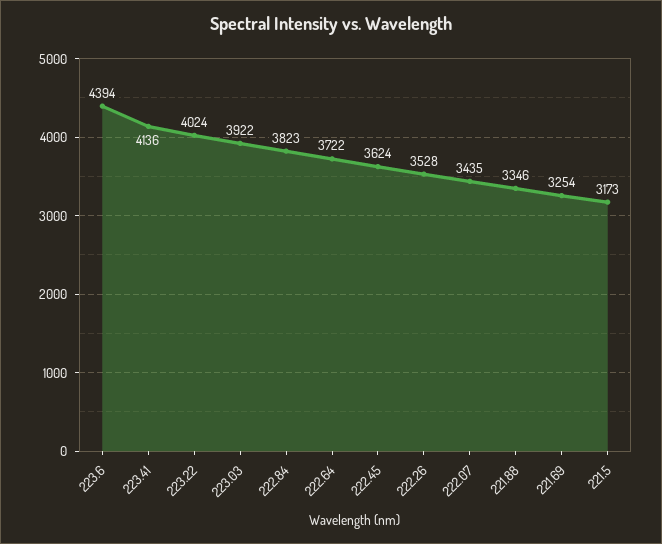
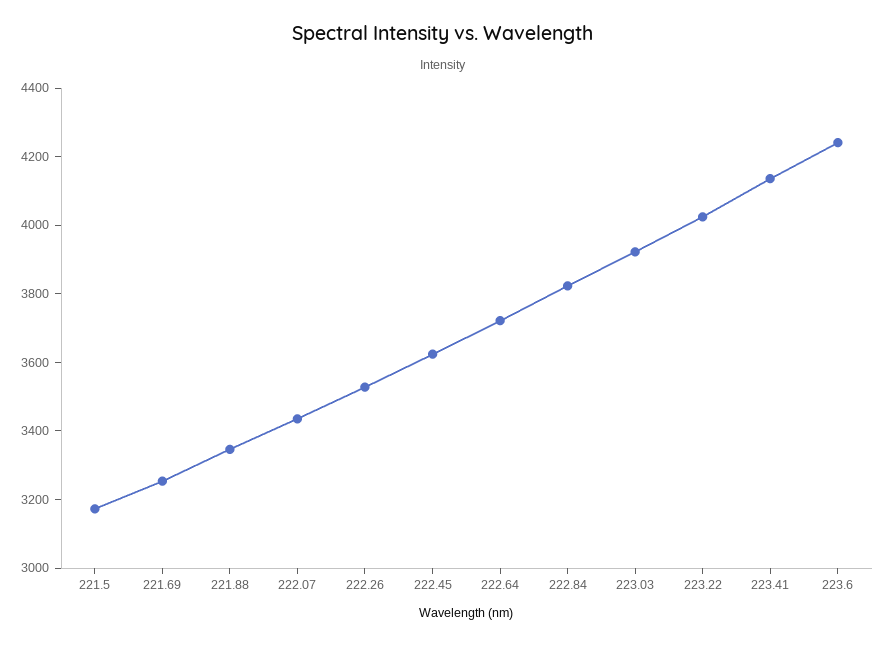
  {
-   "223.6": 4394,
+   "223.6": 4250,
    "223.41": 4136,
    "223.22": 4024,
    "223.03": 3922,
    "222.84": 3823,
    "222.64": 3722,
    "222.45": 3624,
    "222.26": 3528,
    "222.07": 3435,
    "221.88": 3346,
    "221.69": 3254,
    "221.5": 3173
  }

